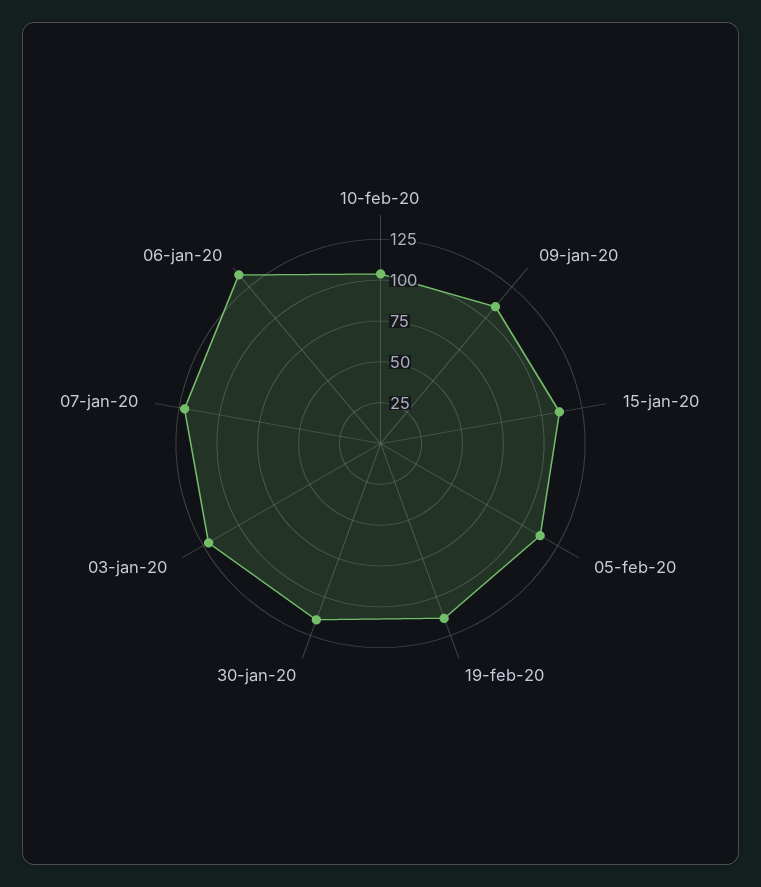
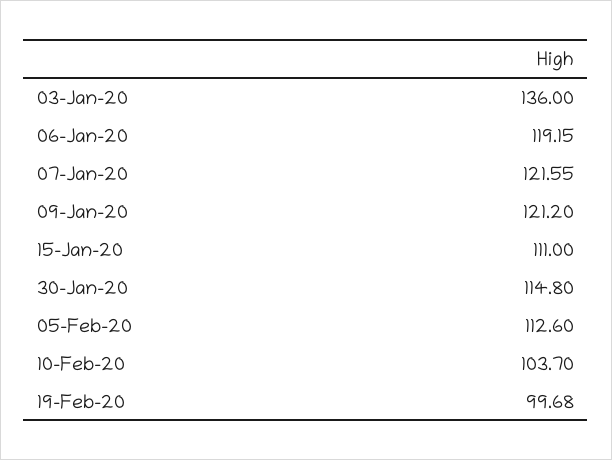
  {
    "10-feb-20": 103.7,
-   "09-jan-20": 110,
+   "09-jan-20": 121.2,
    "15-jan-20": 111,
    "05-feb-20": 112.6,
-   "19-feb-20": 115,
+   "19-feb-20": 99.68,
    "30-jan-20": 114.8,
-   "03-jan-20": 120,
+   "03-jan-20": 136,
    "07-jan-20": 121.55,
-   "06-jan-20": 135
+   "06-jan-20": 119.15
  }

